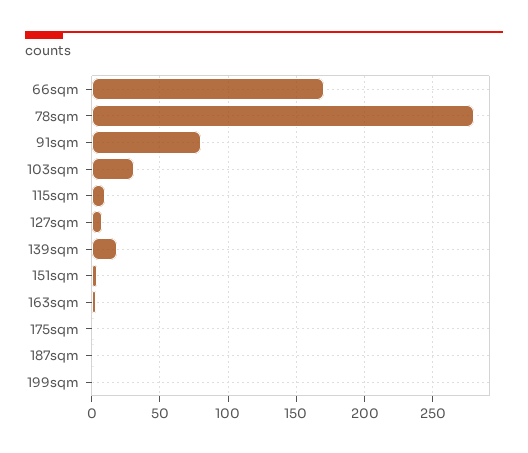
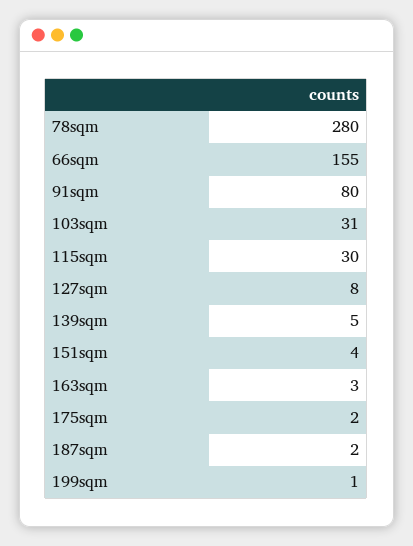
  {
-   "66sqm": 170,
+   "66sqm": 155,
    "78sqm": 280,
    "91sqm": 80,
    "103sqm": 31,
-   "115sqm": 10,
+   "115sqm": 30,
    "127sqm": 8,
-   "139sqm": 20,
+   "139sqm": 5,
    "151sqm": 4,
    "163sqm": 3,
    "175sqm": 2,
    "187sqm": 2,
    "199sqm": 1
  }

